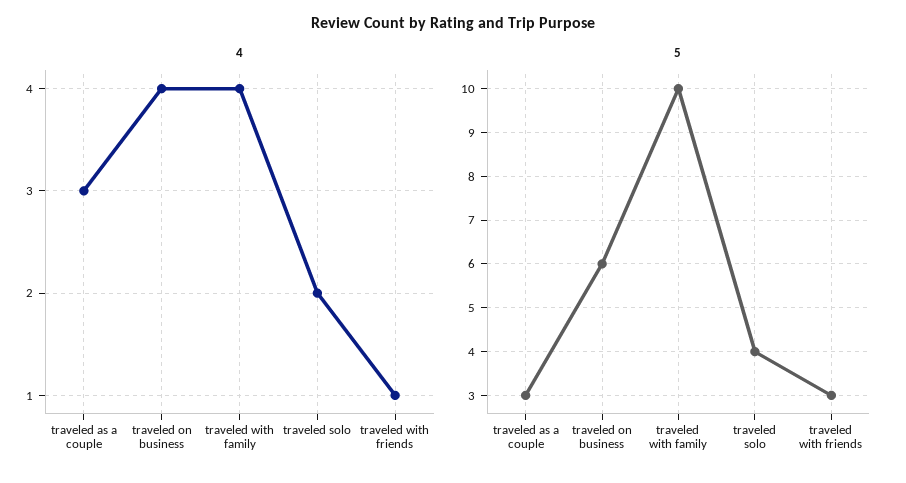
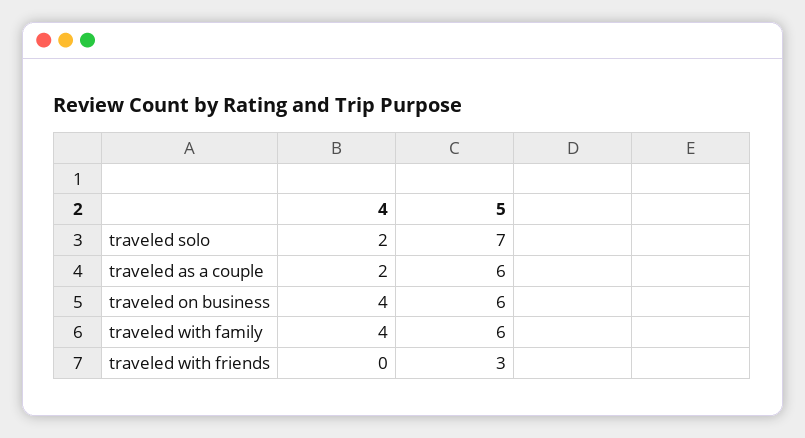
  {
    "4": {
-     "traveled as a couple": 3,
+     "traveled as a couple": 2,
      "traveled on business": 4,
      "traveled with family": 4,
      "traveled solo": 2,
-     "traveled with friends": 1
+     "traveled with friends": 0
    },
    "5": {
-     "traveled as a couple": 3,
+     "traveled as a couple": 6,
      "traveled on business": 6,
-     "traveled with family": 10,
+     "traveled with family": 6,
-     "traveled solo": 4,
+     "traveled solo": 7,
      "traveled with friends": 3
    }
  }

